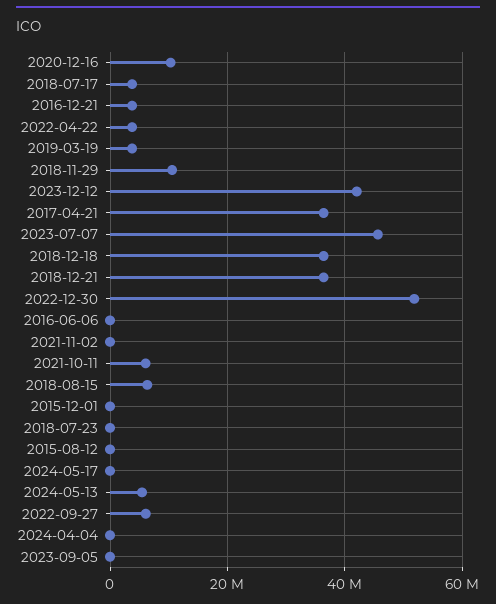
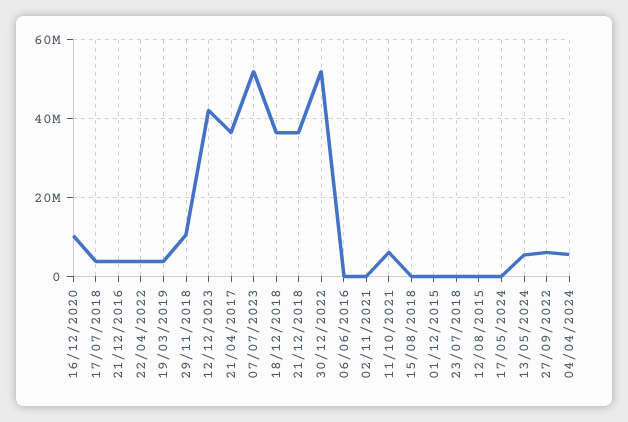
  {
    "2020-12-16": 10000000,
    "2018-07-17": 4000000,
    "2016-12-21": 4000000,
    "2022-04-22": 4000000,
    "2019-03-19": 4000000,
    "2018-11-29": 10000000,
    "2023-12-12": 42000000,
    "2017-04-21": 36000000,
-   "2023-07-07": 46000000,
+   "2023-07-07": 52000000,
    "2018-12-18": 36000000,
    "2018-12-21": 36000000,
    "2022-12-30": 52000000,
    "2016-06-06": 0,
    "2021-11-02": 0,
    "2021-10-11": 6000000,
-   "2018-08-15": 6000000,
+   "2018-08-15": 0,
    "2015-12-01": 0,
    "2018-07-23": 0,
    "2015-08-12": 0,
    "2024-05-17": 0,
    "2024-05-13": 6000000,
    "2022-09-27": 6000000,
-   "2024-04-04": 0,
+   "2024-04-04": 6000000
-   "2023-09-05": 0
  }

